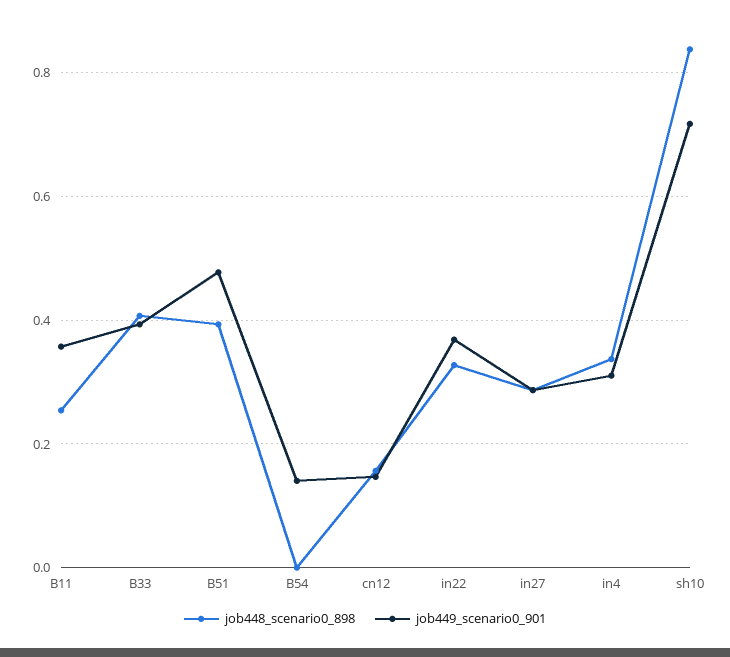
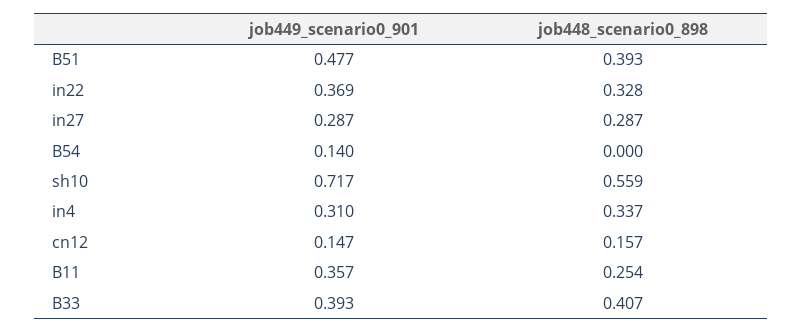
  {
    "job448_scenario0_898": {
      "B11": 0.254,
      "B33": 0.407,
      "B51": 0.393,
      "B54": 0,
      "cn12": 0.157,
      "in22": 0.328,
      "in27": 0.287,
      "in4": 0.337,
-     "sh10": 0.84
+     "sh10": 0.559
    },
    "job449_scenario0_901": {
      "B11": 0.357,
      "B33": 0.393,
      "B51": 0.477,
      "B54": 0.14,
      "cn12": 0.147,
      "in22": 0.369,
      "in27": 0.287,
      "in4": 0.31,
      "sh10": 0.717
    }
  }

